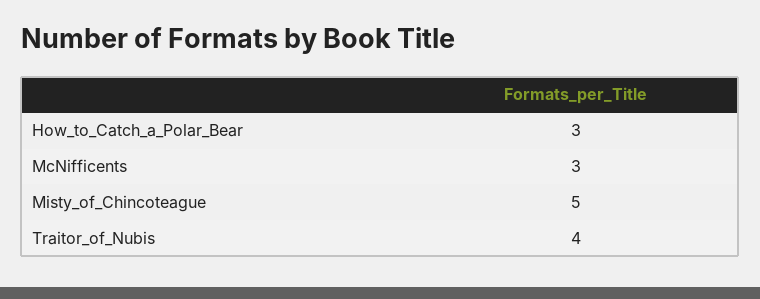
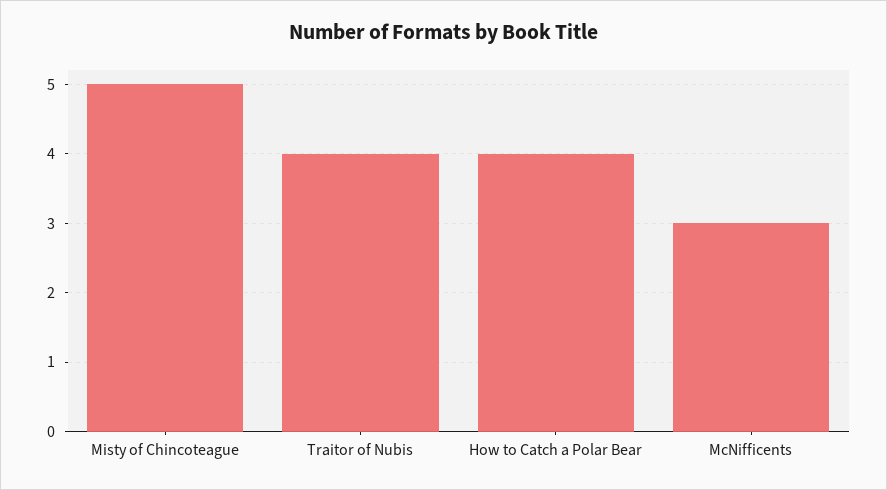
  {
-   "How_to_Catch_a_Polar_Bear": 3,
+   "How_to_Catch_a_Polar_Bear": 4,
    "McNifficents": 3,
    "Misty_of_Chincoteague": 5,
    "Traitor_of_Nubis": 4
  }

